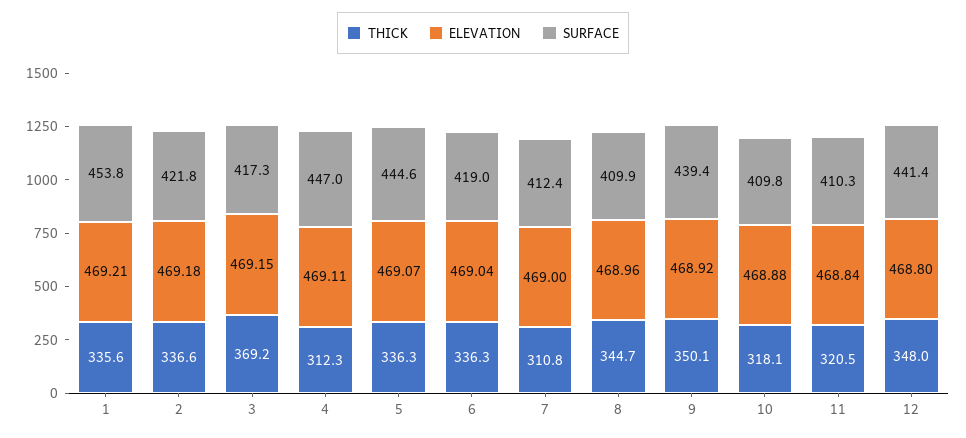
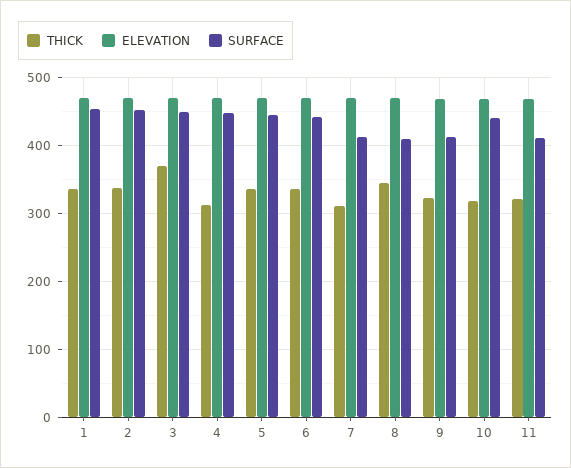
  {
    "THICK": {
      "1": 335.6,
      "2": 336.6,
      "3": 369.2,
      "4": 312.3,
      "5": 336.3,
      "6": 336.3,
      "7": 310.8,
      "8": 344.7,
-     "9": 350.1,
+     "9": 320,
      "10": 318.1,
-     "11": 320.5,
+     "11": 320.5
-     "12": 348
    },
    "ELEVATION": {
      "1": 469.21,
      "2": 469.18,
      "3": 469.15,
      "4": 469.11,
      "5": 469.07,
      "6": 469.04,
      "7": 469,
      "8": 468.96,
      "9": 468.92,
      "10": 468.88,
-     "11": 468.84,
+     "11": 468.84
-     "12": 468.8
    },
    "SURFACE": {
      "1": 453.8,
-     "2": 421.8,
+     "2": 450,
-     "3": 417.3,
+     "3": 450,
      "4": 447,
      "5": 444.6,
-     "6": 419,
+     "6": 440,
      "7": 412.4,
      "8": 409.9,
-     "9": 439.4,
+     "9": 410,
-     "10": 409.8,
+     "10": 440,
-     "11": 410.3,
+     "11": 410.3
-     "12": 441.4
    }
  }

